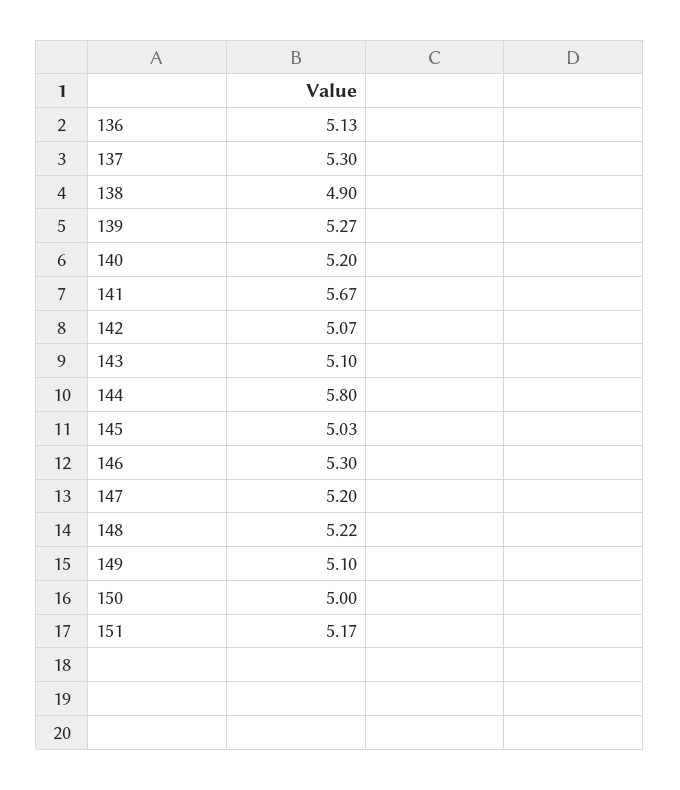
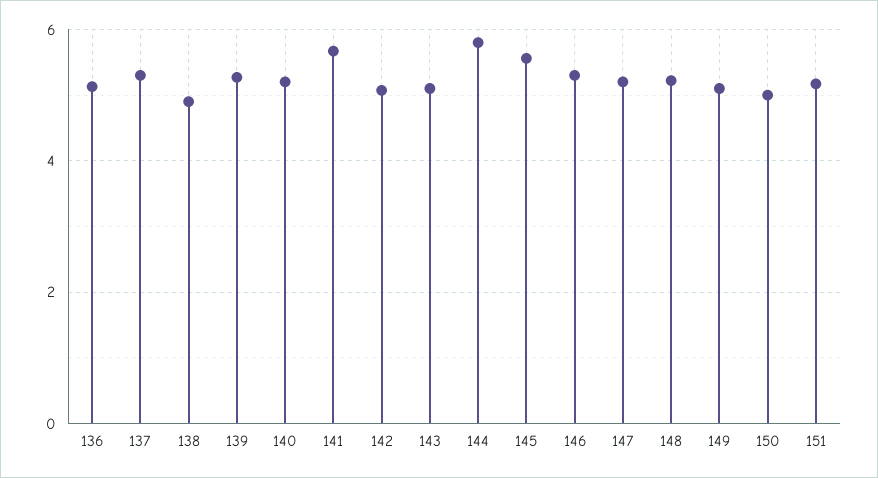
  {
    "136": 5.13,
    "137": 5.3,
    "138": 4.9,
    "139": 5.27,
    "140": 5.2,
    "141": 5.67,
    "142": 5.07,
    "143": 5.1,
    "144": 5.8,
-   "145": 5.03,
+   "145": 5.6,
    "146": 5.3,
    "147": 5.2,
    "148": 5.22,
    "149": 5.1,
    "150": 5,
    "151": 5.17
  }

